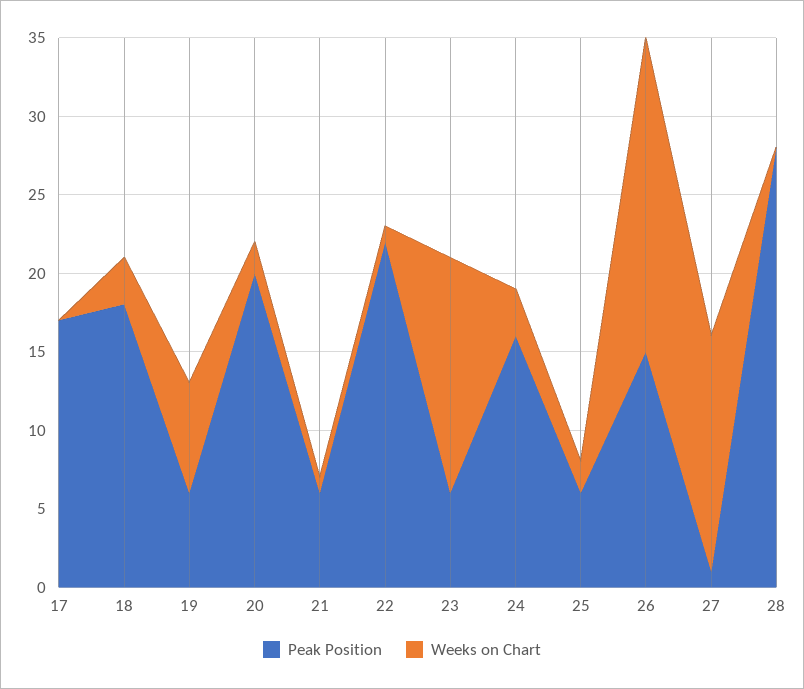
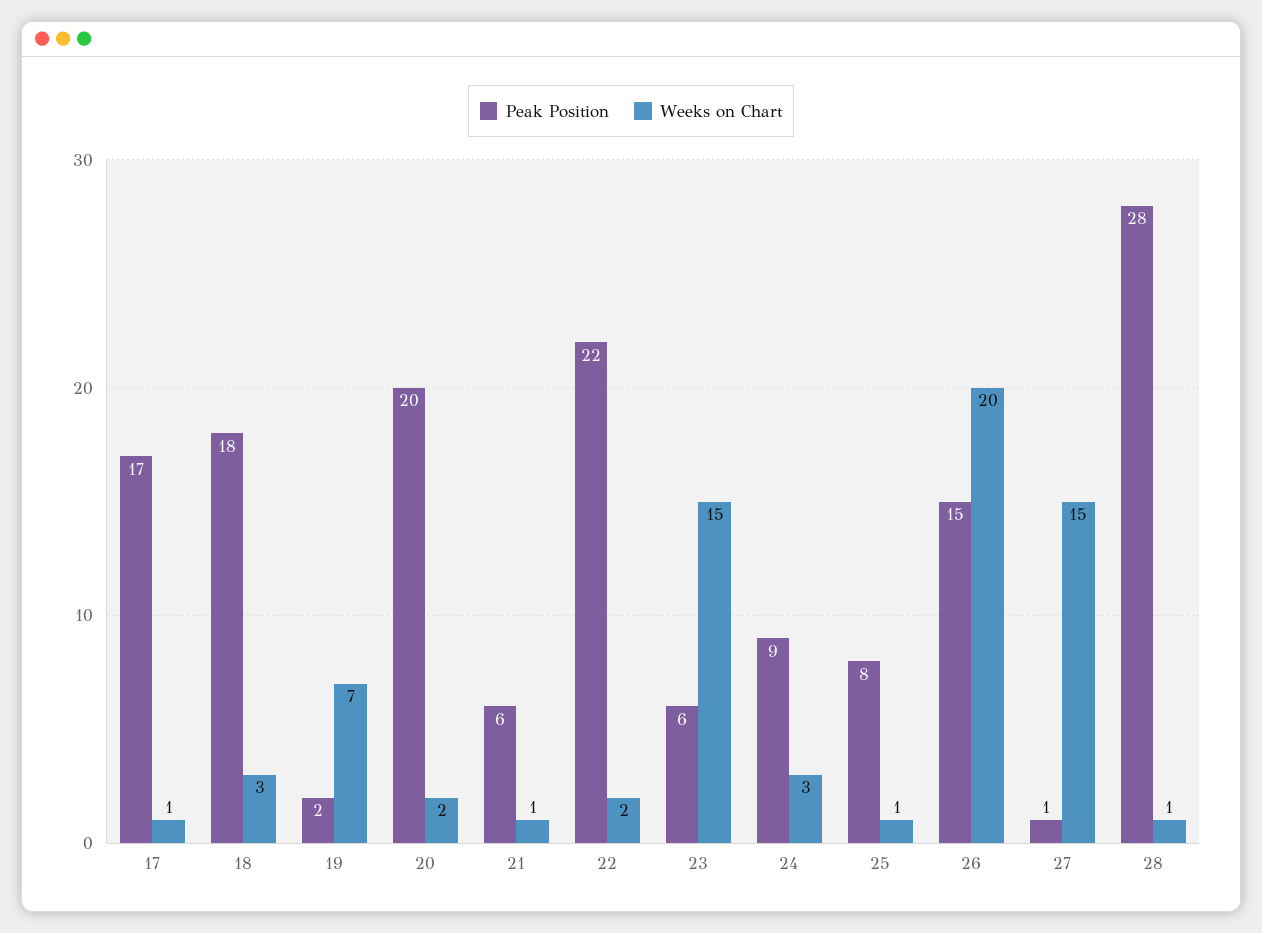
  {
    "Peak Position": {
      "17": 17,
      "18": 18,
-     "19": 6,
+     "19": 2,
      "20": 20,
      "21": 6,
      "22": 22,
      "23": 6,
-     "24": 16,
+     "24": 9,
-     "25": 6,
+     "25": 8,
      "26": 15,
      "27": 1,
      "28": 28
    },
    "Weeks on Chart": {
-     "17": 0,
+     "17": 1,
      "18": 3,
      "19": 7,
      "20": 2,
      "21": 1,
-     "22": 1,
+     "22": 2,
      "23": 15,
      "24": 3,
-     "25": 2,
+     "25": 1,
      "26": 20,
      "27": 15,
-     "28": 0
+     "28": 1
    }
  }

